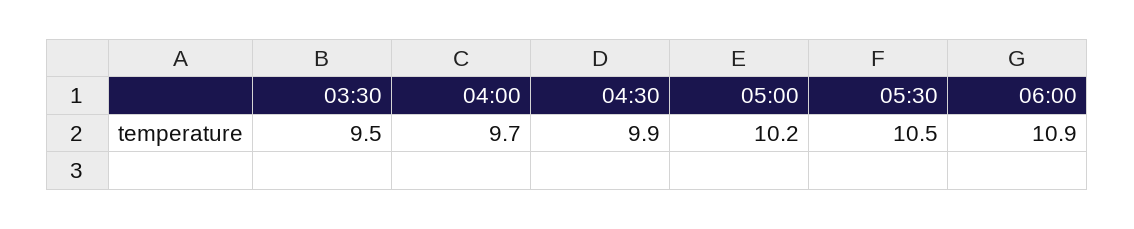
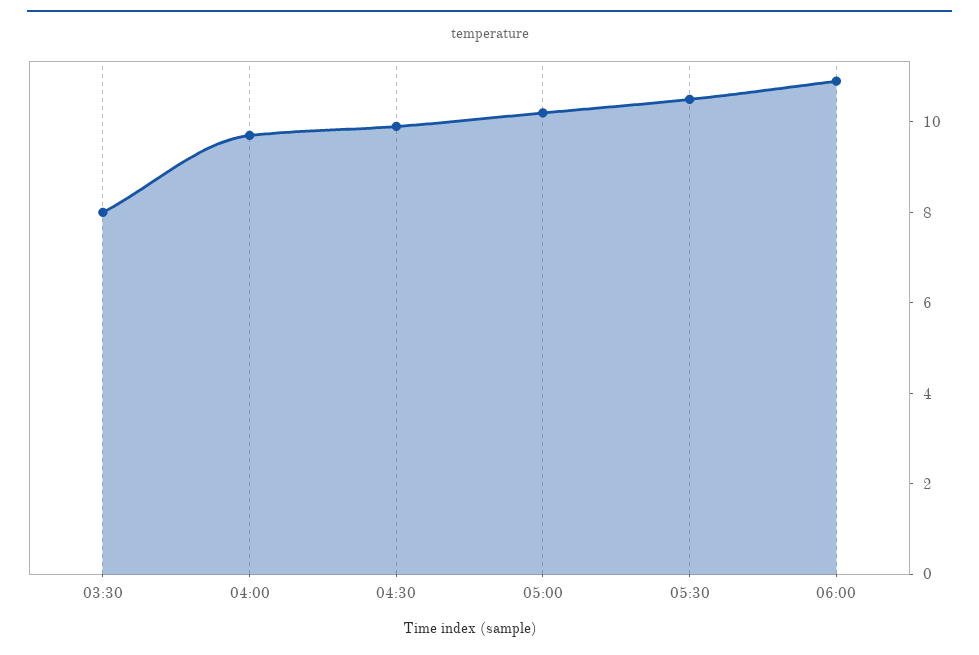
  {
-   "03:30": 9.5,
+   "03:30": 8,
    "04:00": 9.7,
    "04:30": 9.9,
    "05:00": 10.2,
    "05:30": 10.5,
    "06:00": 10.9
  }

